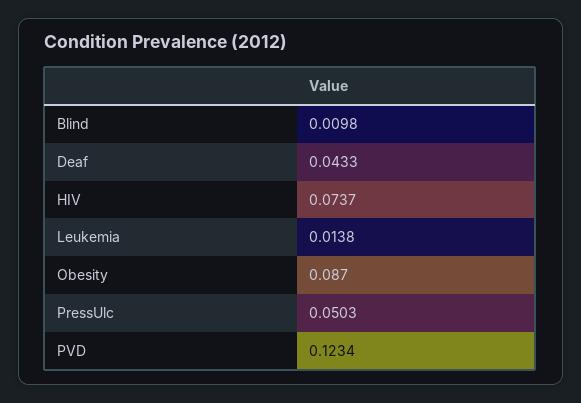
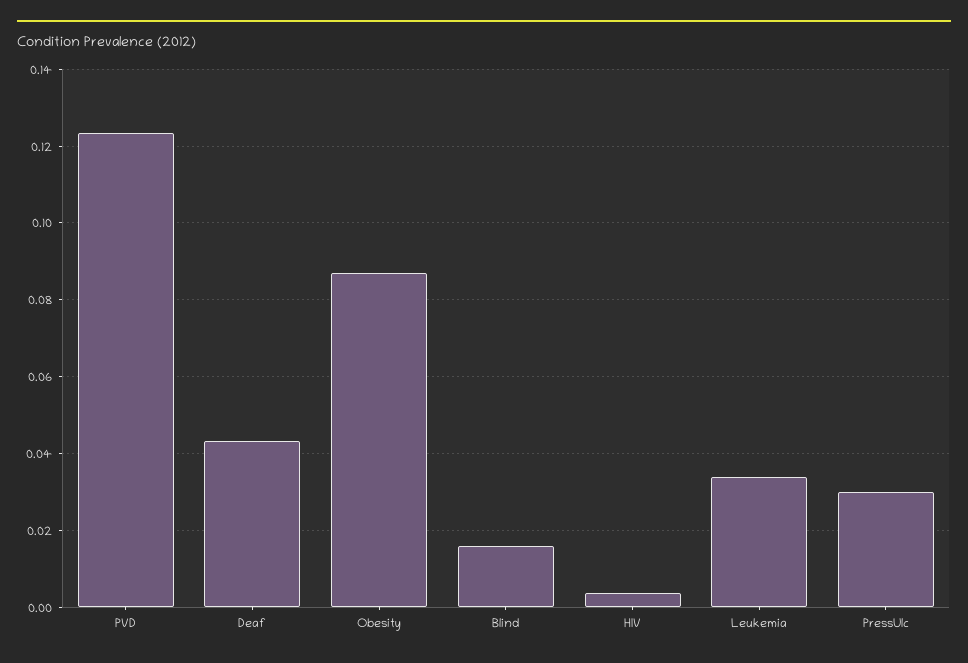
  {
-   "Blind": 0.0098,
+   "Blind": 0.016,
    "Deaf": 0.0433,
-   "HIV": 0.0737,
+   "HIV": 0.004,
-   "Leukemia": 0.0138,
+   "Leukemia": 0.034,
    "Obesity": 0.087,
-   "PressUlc": 0.0503,
+   "PressUlc": 0.03,
    "PVD": 0.1234
  }

